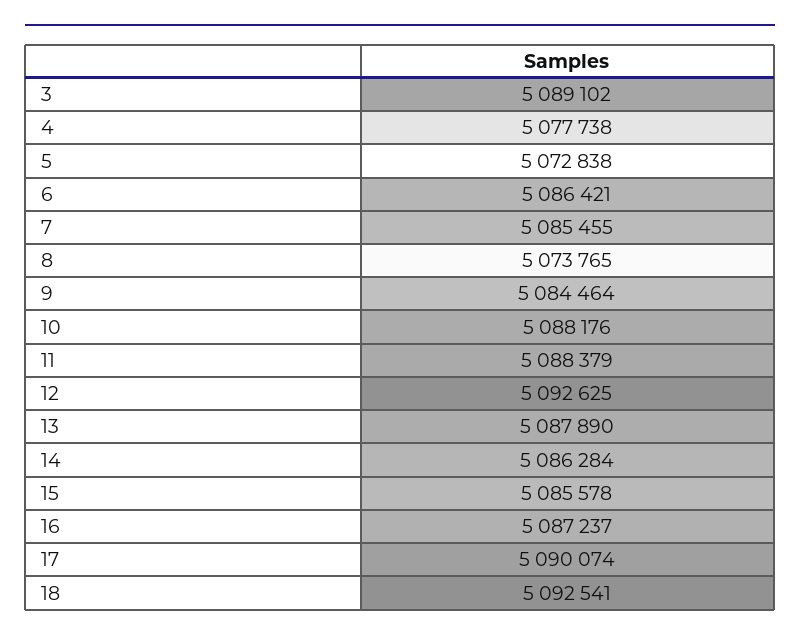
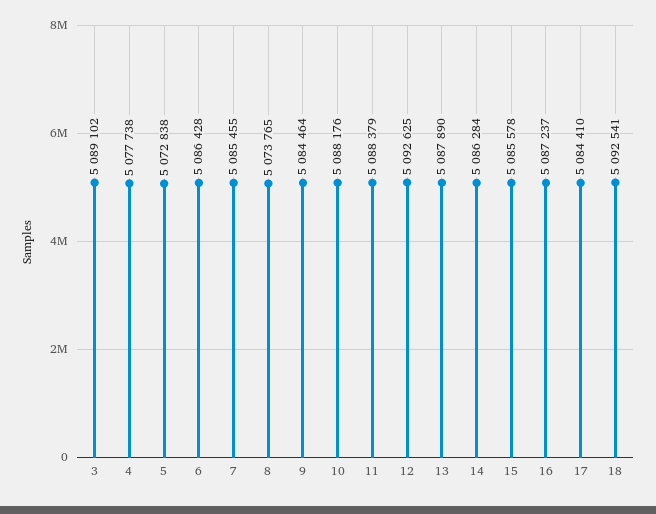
  {
    "3": 5089102,
    "4": 5077738,
    "5": 5072838,
-   "6": 5086421,
+   "6": 5086428,
    "7": 5085455,
    "8": 5073765,
    "9": 5084464,
    "10": 5088176,
    "11": 5088379,
    "12": 5092625,
    "13": 5087890,
    "14": 5086284,
    "15": 5085578,
    "16": 5087237,
-   "17": 5090074,
+   "17": 5084410,
    "18": 5092541
  }

